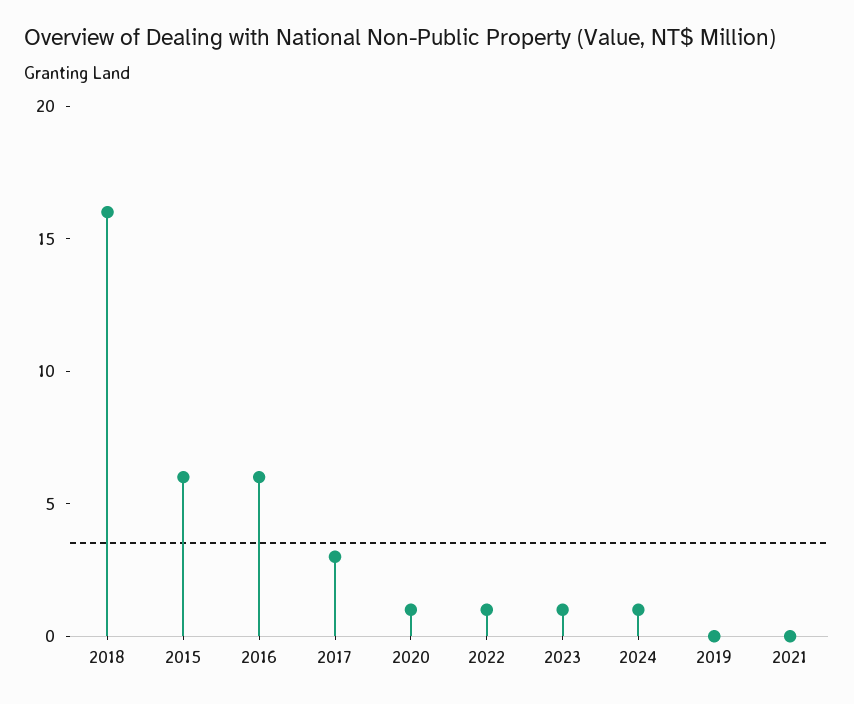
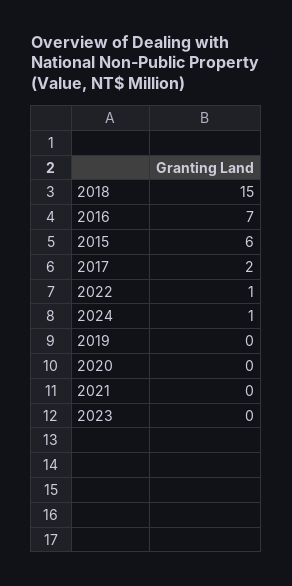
  {
-   "2018": 16,
+   "2018": 15,
    "2015": 6,
-   "2016": 6,
+   "2016": 7,
-   "2017": 3,
+   "2017": 2,
-   "2020": 1,
+   "2020": 0,
    "2022": 1,
-   "2023": 1,
+   "2023": 0,
    "2024": 1,
    "2019": 0,
    "2021": 0
  }

